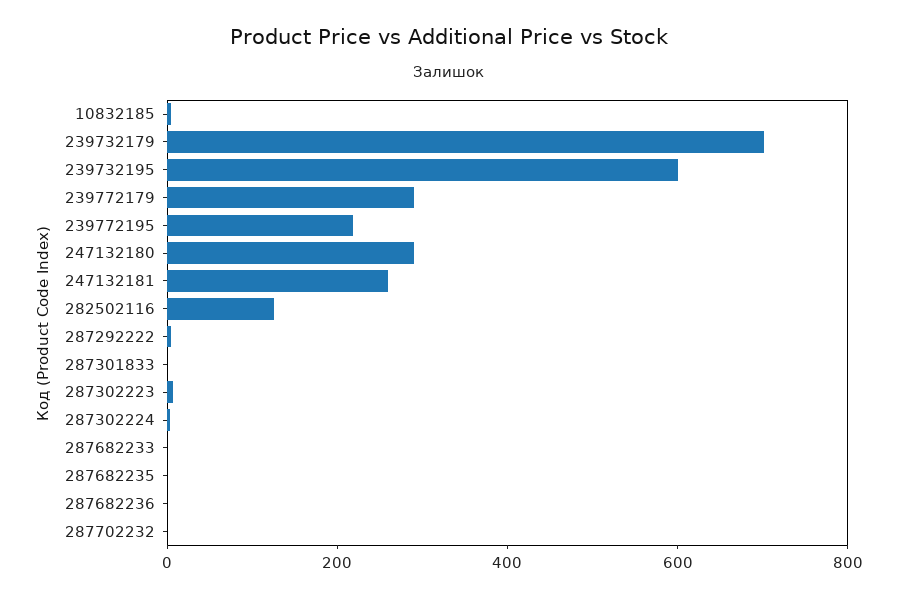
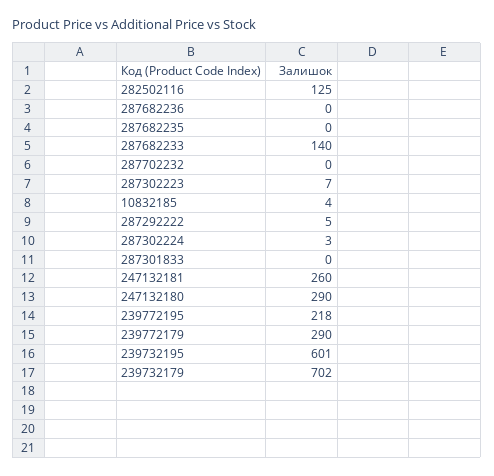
  {
    "10832185": 4,
    "239732179": 702,
    "239732195": 601,
    "239772179": 290,
    "239772195": 218,
    "247132180": 290,
    "247132181": 260,
    "282502116": 125,
    "287292222": 5,
    "287301833": 0,
    "287302223": 7,
    "287302224": 3,
-   "287682233": 0,
+   "287682233": 140,
    "287682235": 0,
    "287682236": 0,
    "287702232": 0
  }

